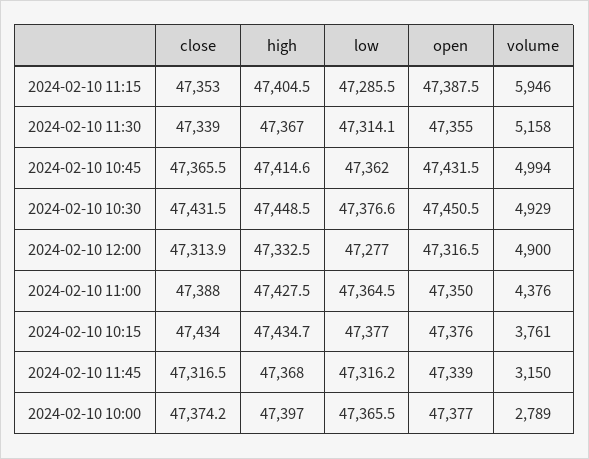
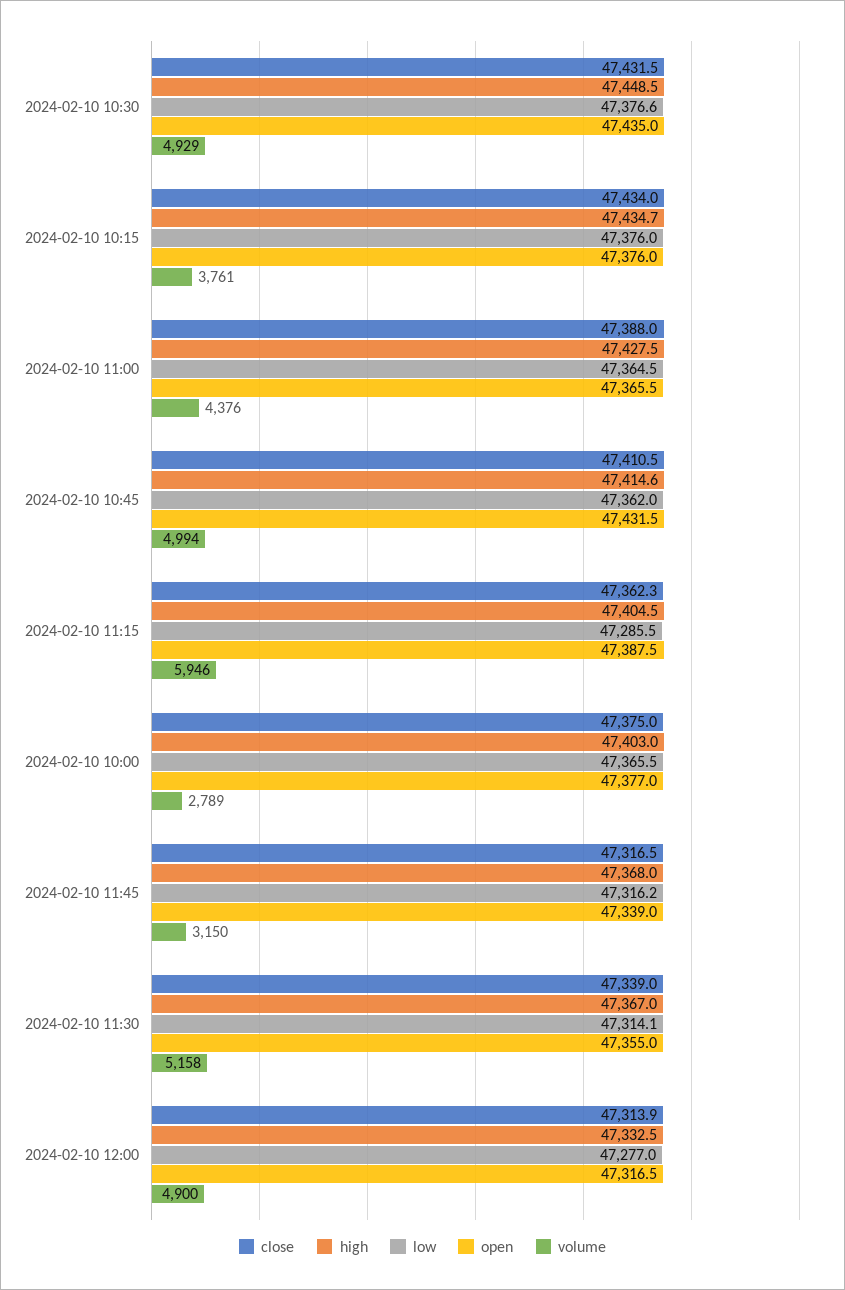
  {
    "close": {
-     "2024-02-10 11:15": 47353,
+     "2024-02-10 11:15": 47362.3,
      "2024-02-10 11:30": 47339,
-     "2024-02-10 10:45": 47365.5,
+     "2024-02-10 10:45": 47410.5,
      "2024-02-10 10:30": 47431.5,
      "2024-02-10 12:00": 47313.9,
      "2024-02-10 11:00": 47388,
      "2024-02-10 10:15": 47434,
      "2024-02-10 11:45": 47316.5,
-     "2024-02-10 10:00": 47374.2
+     "2024-02-10 10:00": 47375
    },
    "high": {
      "2024-02-10 11:15": 47404.5,
      "2024-02-10 11:30": 47367,
      "2024-02-10 10:45": 47414.6,
      "2024-02-10 10:30": 47448.5,
      "2024-02-10 12:00": 47332.5,
      "2024-02-10 11:00": 47427.5,
      "2024-02-10 10:15": 47434.7,
      "2024-02-10 11:45": 47368,
-     "2024-02-10 10:00": 47397
+     "2024-02-10 10:00": 47403
    },
    "low": {
      "2024-02-10 11:15": 47285.5,
      "2024-02-10 11:30": 47314.1,
      "2024-02-10 10:45": 47362,
      "2024-02-10 10:30": 47376.6,
      "2024-02-10 12:00": 47277,
      "2024-02-10 11:00": 47364.5,
-     "2024-02-10 10:15": 47377,
+     "2024-02-10 10:15": 47376,
      "2024-02-10 11:45": 47316.2,
      "2024-02-10 10:00": 47365.5
    },
    "open": {
      "2024-02-10 11:15": 47387.5,
      "2024-02-10 11:30": 47355,
      "2024-02-10 10:45": 47431.5,
-     "2024-02-10 10:30": 47450.5,
+     "2024-02-10 10:30": 47435,
      "2024-02-10 12:00": 47316.5,
-     "2024-02-10 11:00": 47350,
+     "2024-02-10 11:00": 47365.5,
      "2024-02-10 10:15": 47376,
      "2024-02-10 11:45": 47339,
      "2024-02-10 10:00": 47377
    },
    "volume": {
      "2024-02-10 11:15": 5946,
      "2024-02-10 11:30": 5158,
      "2024-02-10 10:45": 4994,
      "2024-02-10 10:30": 4929,
      "2024-02-10 12:00": 4900,
      "2024-02-10 11:00": 4376,
      "2024-02-10 10:15": 3761,
      "2024-02-10 11:45": 3150,
      "2024-02-10 10:00": 2789
    }
  }

